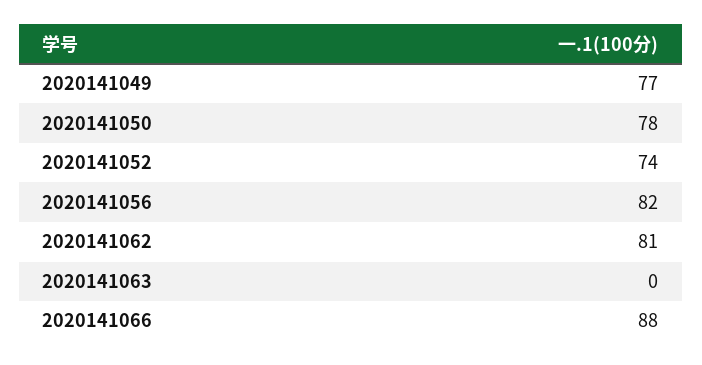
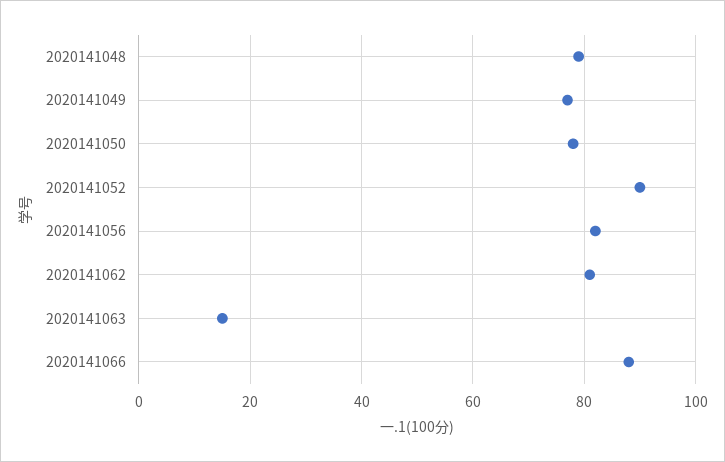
  {
    "2020141049": 77,
    "2020141050": 78,
-   "2020141052": 74,
+   "2020141052": 90,
    "2020141056": 82,
    "2020141062": 81,
-   "2020141063": 0,
+   "2020141063": 15,
-   "2020141066": 88
+   "2020141066": 88,
+   "2020141048": 80
  }

